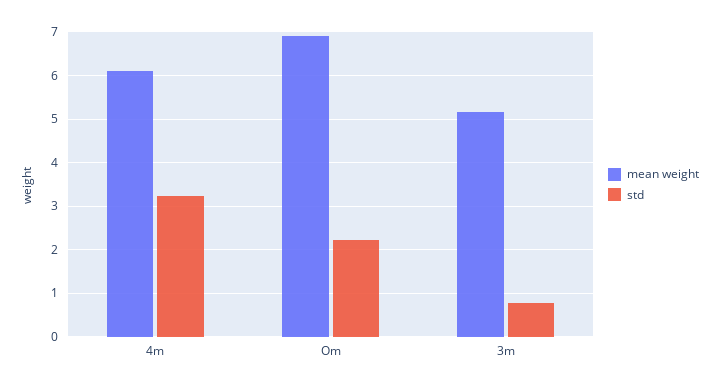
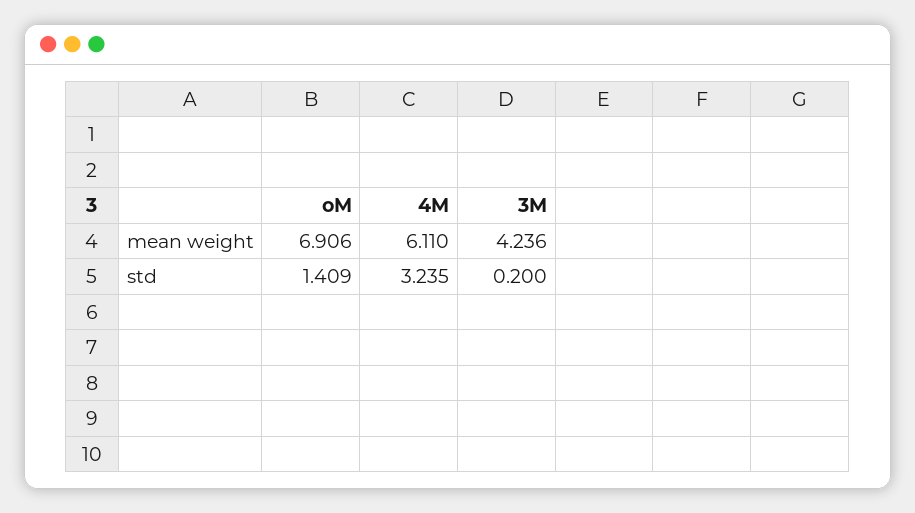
  {
    "mean weight": {
      "4m": 6.11,
      "Om": 6.906,
-     "3m": 5.2
+     "3m": 4.236
    },
    "std": {
      "4m": 3.235,
-     "Om": 2.2,
+     "Om": 1.409,
-     "3m": 0.8
+     "3m": 0.2
    }
  }

